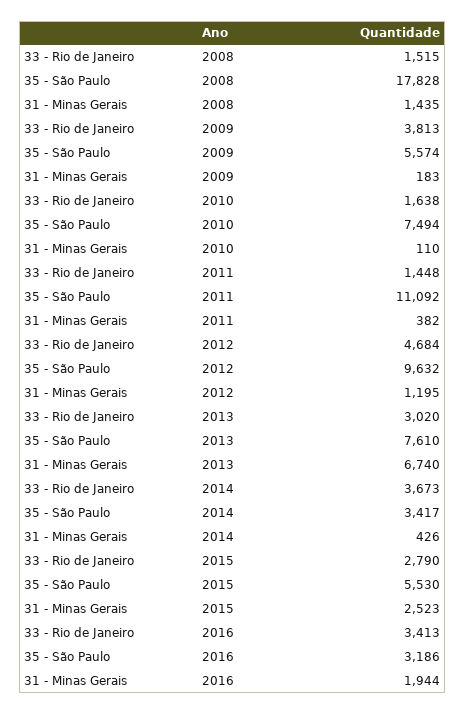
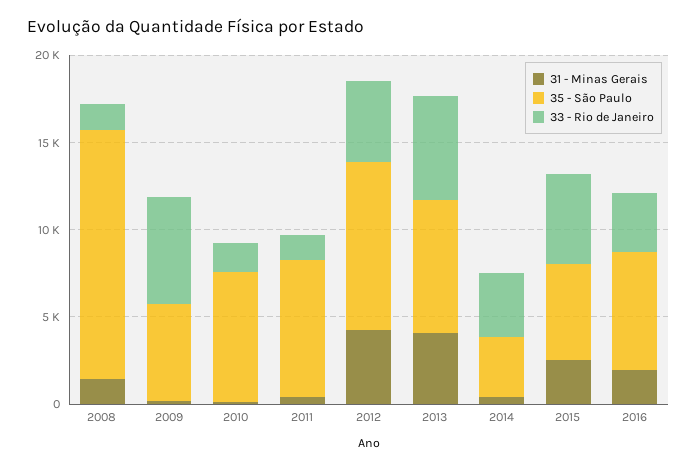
  {
    "33 - Rio de Janeiro": {
      "2008": 1515,
-     "2009": 3813,
+     "2009": 6000,
      "2010": 1638,
      "2011": 1448,
      "2012": 4684,
-     "2013": 3020,
+     "2013": 6000,
      "2014": 3673,
-     "2015": 2790,
+     "2015": 5000,
      "2016": 3413
    },
    "35 - São Paulo": {
-     "2008": 17828,
+     "2008": 14000,
      "2009": 5574,
      "2010": 7494,
-     "2011": 11092,
+     "2011": 8000,
      "2012": 9632,
      "2013": 7610,
      "2014": 3417,
      "2015": 5530,
-     "2016": 3186
+     "2016": 7000
    },
    "31 - Minas Gerais": {
      "2008": 1435,
      "2009": 183,
      "2010": 110,
      "2011": 382,
-     "2012": 1195,
+     "2012": 4000,
-     "2013": 6740,
+     "2013": 4000,
      "2014": 426,
      "2015": 2523,
      "2016": 1944
    }
  }

